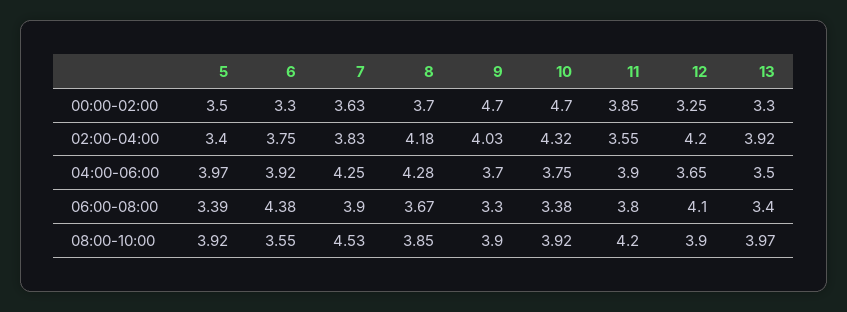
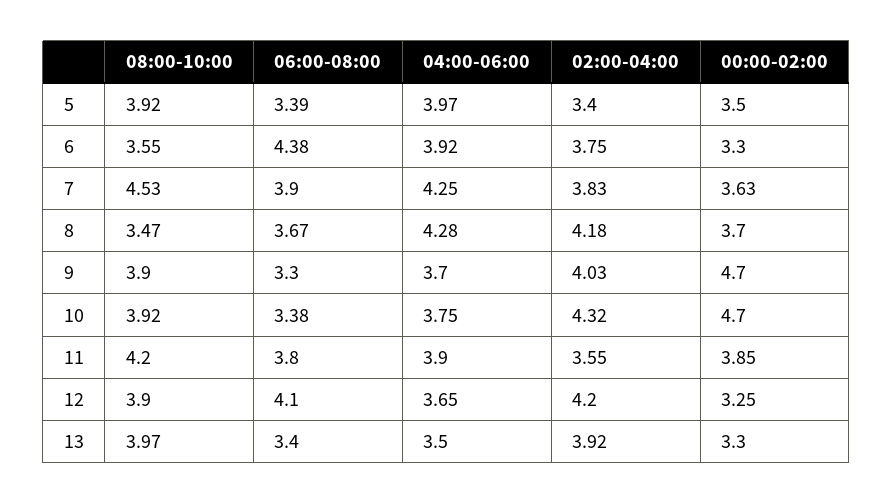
  {
    "5": {
      "00:00-02:00": 3.5,
      "02:00-04:00": 3.4,
      "04:00-06:00": 3.97,
      "06:00-08:00": 3.39,
      "08:00-10:00": 3.92
    },
    "6": {
      "00:00-02:00": 3.3,
      "02:00-04:00": 3.75,
      "04:00-06:00": 3.92,
      "06:00-08:00": 4.38,
      "08:00-10:00": 3.55
    },
    "7": {
      "00:00-02:00": 3.63,
      "02:00-04:00": 3.83,
      "04:00-06:00": 4.25,
      "06:00-08:00": 3.9,
      "08:00-10:00": 4.53
    },
    "8": {
      "00:00-02:00": 3.7,
      "02:00-04:00": 4.18,
      "04:00-06:00": 4.28,
      "06:00-08:00": 3.67,
-     "08:00-10:00": 3.85
+     "08:00-10:00": 3.47
    },
    "9": {
      "00:00-02:00": 4.7,
      "02:00-04:00": 4.03,
      "04:00-06:00": 3.7,
      "06:00-08:00": 3.3,
      "08:00-10:00": 3.9
    },
    "10": {
      "00:00-02:00": 4.7,
      "02:00-04:00": 4.32,
      "04:00-06:00": 3.75,
      "06:00-08:00": 3.38,
      "08:00-10:00": 3.92
    },
    "11": {
      "00:00-02:00": 3.85,
      "02:00-04:00": 3.55,
      "04:00-06:00": 3.9,
      "06:00-08:00": 3.8,
      "08:00-10:00": 4.2
    },
    "12": {
      "00:00-02:00": 3.25,
      "02:00-04:00": 4.2,
      "04:00-06:00": 3.65,
      "06:00-08:00": 4.1,
      "08:00-10:00": 3.9
    },
    "13": {
      "00:00-02:00": 3.3,
      "02:00-04:00": 3.92,
      "04:00-06:00": 3.5,
      "06:00-08:00": 3.4,
      "08:00-10:00": 3.97
    }
  }

